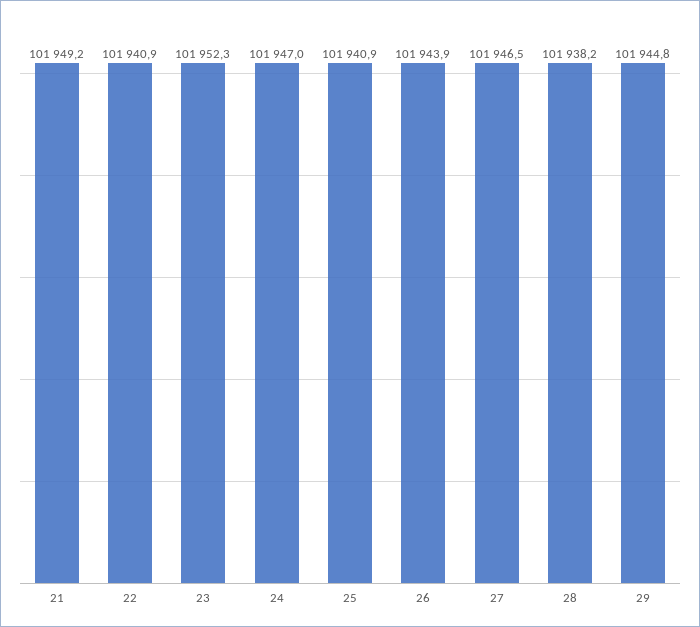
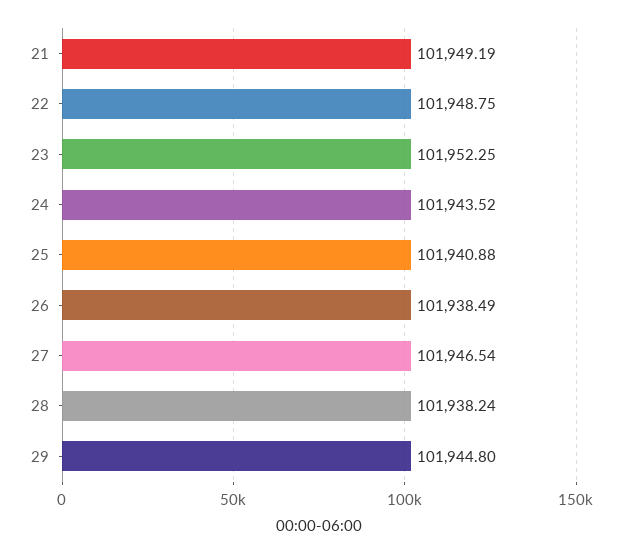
  {
    "21": 101949.19,
-   "22": 101940.9,
+   "22": 101948.75,
    "23": 101952.25,
-   "24": 101947,
+   "24": 101943.52,
    "25": 101940.88,
-   "26": 101943.9,
+   "26": 101938.49,
    "27": 101946.54,
    "28": 101938.24,
    "29": 101944.8
  }

